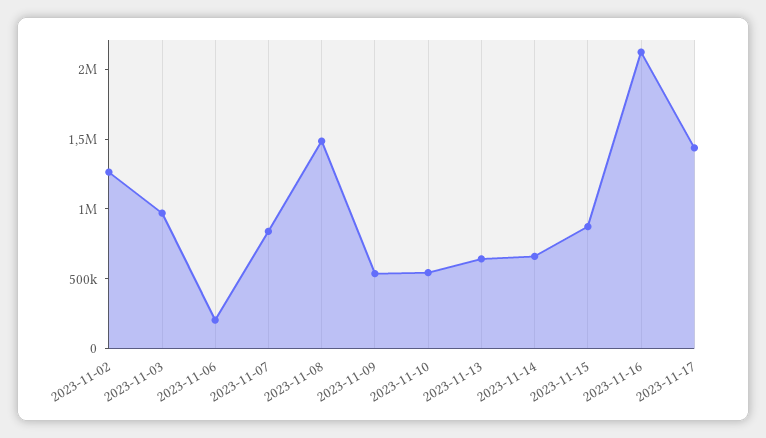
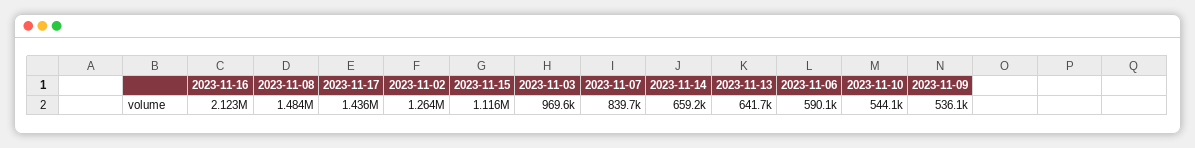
  {
    "2023-11-02": 1264000,
    "2023-11-03": 969600,
-   "2023-11-06": 200000,
+   "2023-11-06": 590100,
    "2023-11-07": 839700,
    "2023-11-08": 1484000,
    "2023-11-09": 536100,
    "2023-11-10": 544100,
    "2023-11-13": 641700,
    "2023-11-14": 659200,
-   "2023-11-15": 900000,
+   "2023-11-15": 1116000,
    "2023-11-16": 2123000,
    "2023-11-17": 1436000
  }

